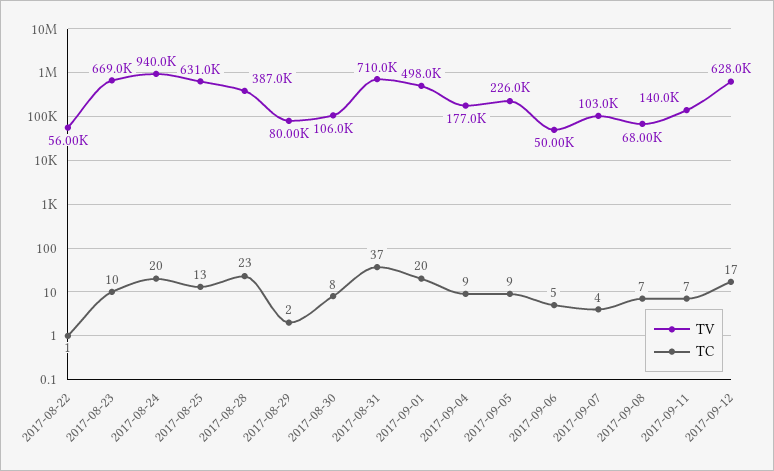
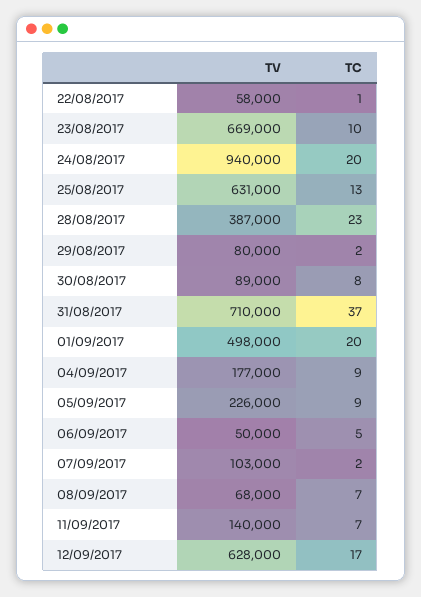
  {
    "TV": {
-     "2017-08-22": 56000,
+     "2017-08-22": 58000,
      "2017-08-23": 669000,
      "2017-08-24": 940000,
      "2017-08-25": 631000,
      "2017-08-28": 387000,
      "2017-08-29": 80000,
-     "2017-08-30": 106000,
+     "2017-08-30": 89000,
      "2017-08-31": 710000,
      "2017-09-01": 498000,
      "2017-09-04": 177000,
      "2017-09-05": 226000,
      "2017-09-06": 50000,
      "2017-09-07": 103000,
      "2017-09-08": 68000,
      "2017-09-11": 140000,
      "2017-09-12": 628000
    },
    "TC": {
      "2017-08-22": 1,
      "2017-08-23": 10,
      "2017-08-24": 20,
      "2017-08-25": 13,
      "2017-08-28": 23,
      "2017-08-29": 2,
      "2017-08-30": 8,
      "2017-08-31": 37,
      "2017-09-01": 20,
      "2017-09-04": 9,
      "2017-09-05": 9,
      "2017-09-06": 5,
-     "2017-09-07": 4,
+     "2017-09-07": 2,
      "2017-09-08": 7,
      "2017-09-11": 7,
      "2017-09-12": 17
    }
  }

